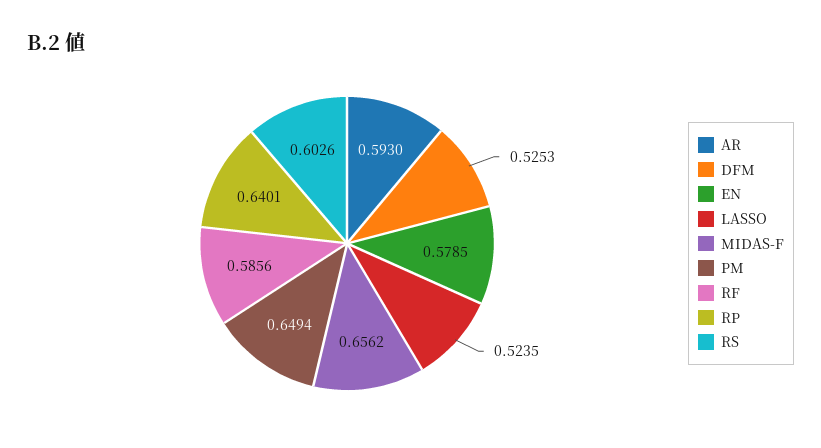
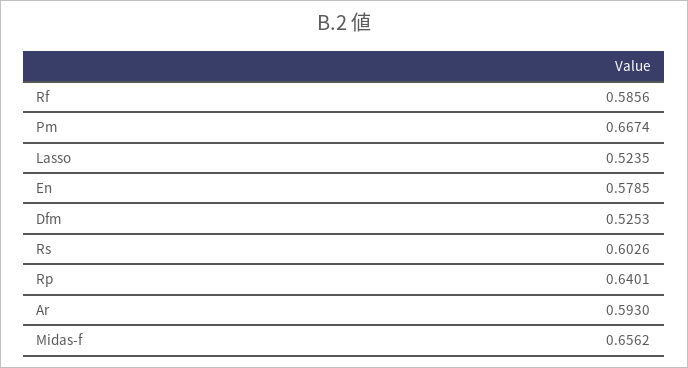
  {
    "AR": 0.593,
    "DFM": 0.5253,
    "EN": 0.5785,
    "LASSO": 0.5235,
    "MIDAS-F": 0.6562,
-   "PM": 0.6494,
+   "PM": 0.6674,
    "RF": 0.5856,
    "RP": 0.6401,
    "RS": 0.6026
  }

